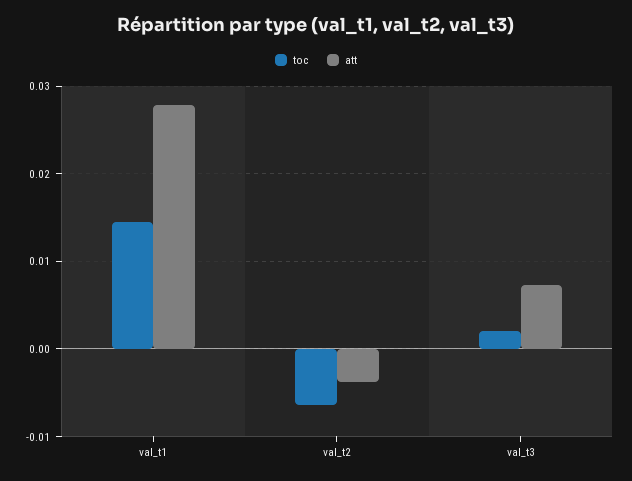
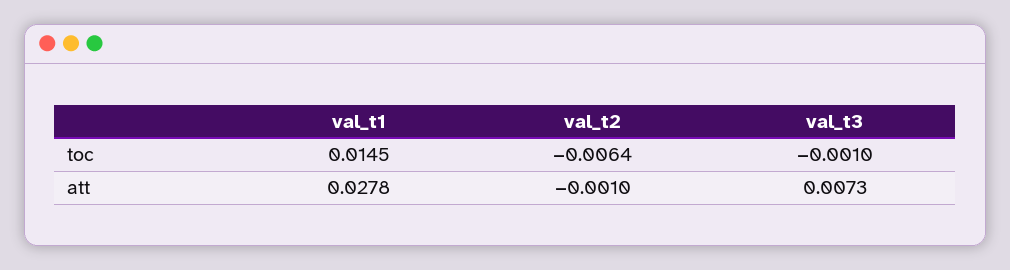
  {
    "toc": {
      "val_t1": 0.0145,
      "val_t2": -0.0064,
-     "val_t3": 0.002
+     "val_t3": -0.001
    },
    "att": {
      "val_t1": 0.0278,
-     "val_t2": -0.004,
+     "val_t2": -0.001,
      "val_t3": 0.0073
    }
  }

